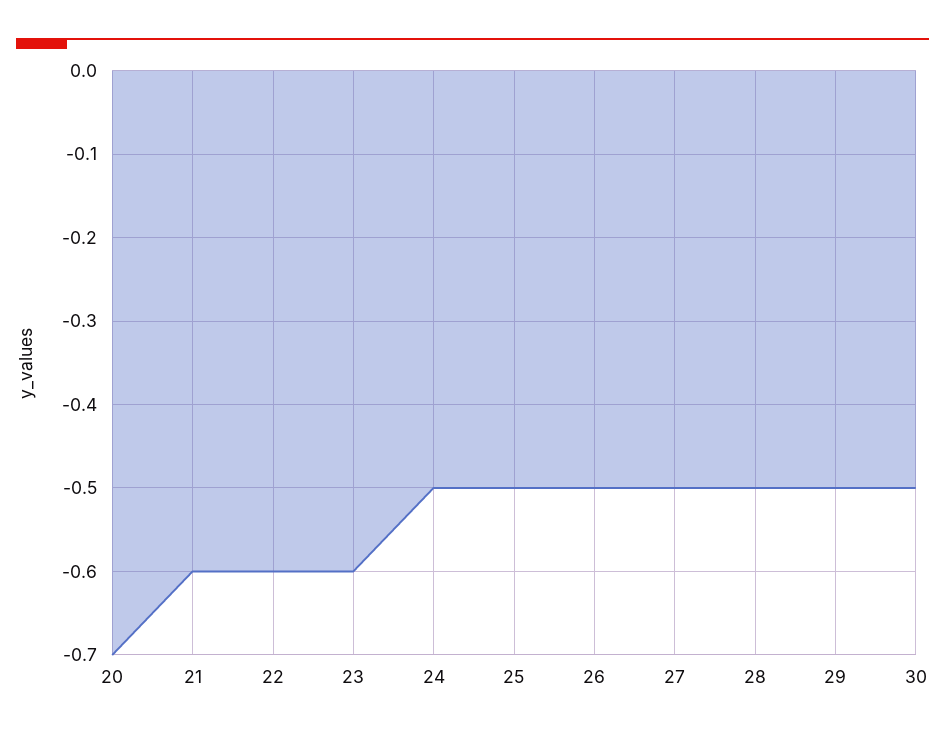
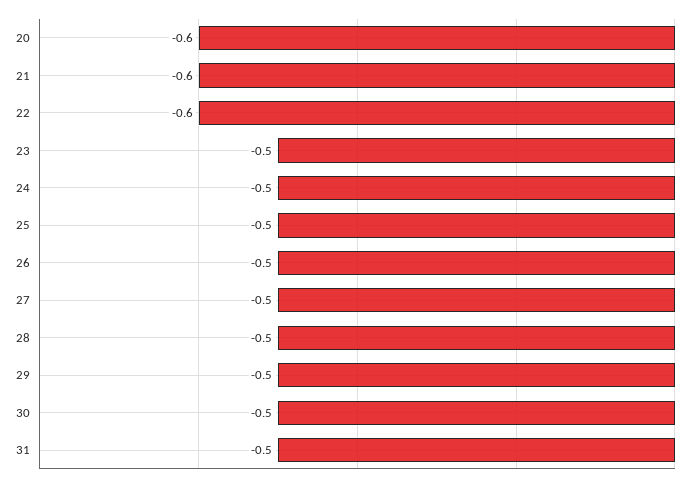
  {
-   "20": -0.7,
+   "20": -0.6,
    "21": -0.6,
    "22": -0.6,
-   "23": -0.6,
+   "23": -0.5,
    "24": -0.5,
    "25": -0.5,
    "26": -0.5,
    "27": -0.5,
    "28": -0.5,
    "29": -0.5,
-   "30": -0.5
+   "30": -0.5,
+   "31": -0.5
  }

